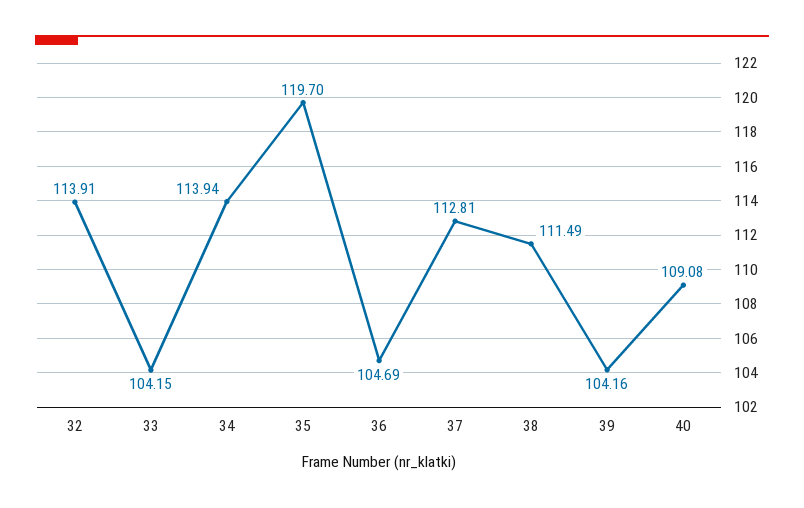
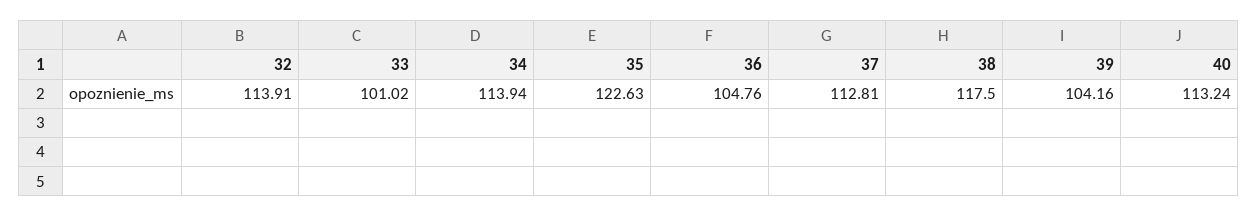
  {
    "32": 113.91,
-   "33": 104.15,
+   "33": 101.02,
    "34": 113.94,
-   "35": 119.7,
+   "35": 122.63,
-   "36": 104.69,
+   "36": 104.76,
    "37": 112.81,
-   "38": 111.49,
+   "38": 117.5,
    "39": 104.16,
-   "40": 109.08
+   "40": 113.24
  }

